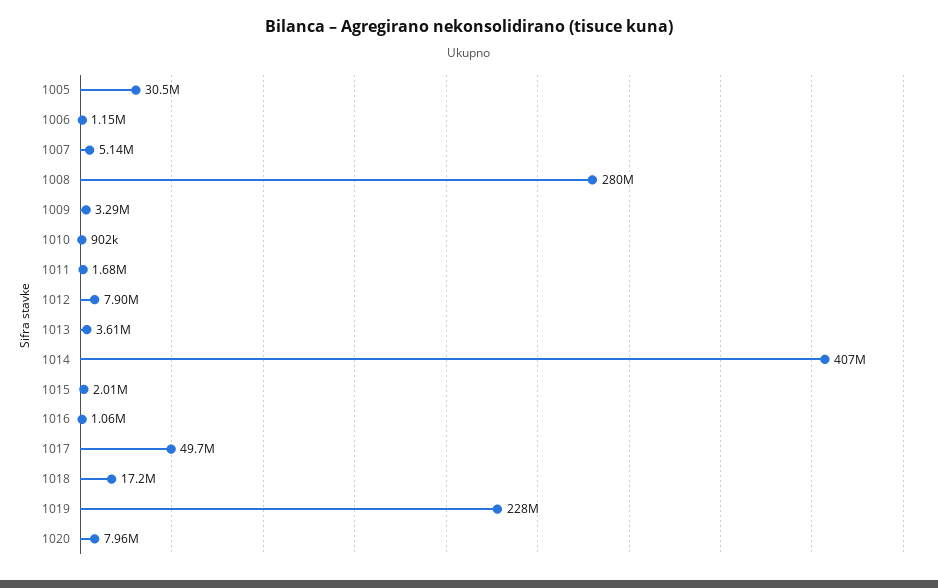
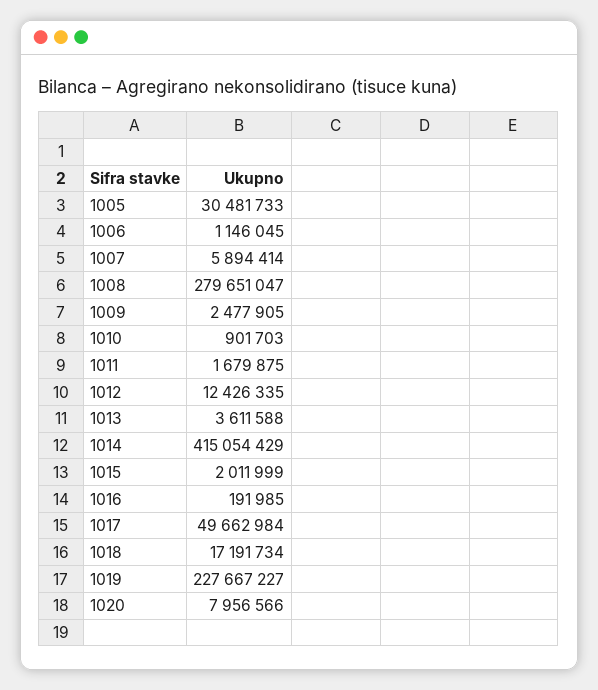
  {
    "1005": 30481733,
    "1006": 1146045,
-   "1007": 5140000,
+   "1007": 5894414,
    "1008": 279651047,
-   "1009": 3290000,
+   "1009": 2477905,
    "1010": 901703,
    "1011": 1679875,
-   "1012": 7900000,
+   "1012": 12426335,
    "1013": 3611588,
-   "1014": 407000000,
+   "1014": 415054429,
    "1015": 2011999,
-   "1016": 1060000,
+   "1016": 191985,
    "1017": 49662984,
    "1018": 17191734,
    "1019": 227667227,
    "1020": 7956566
  }

